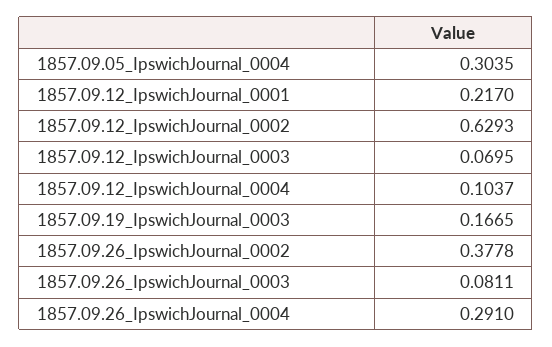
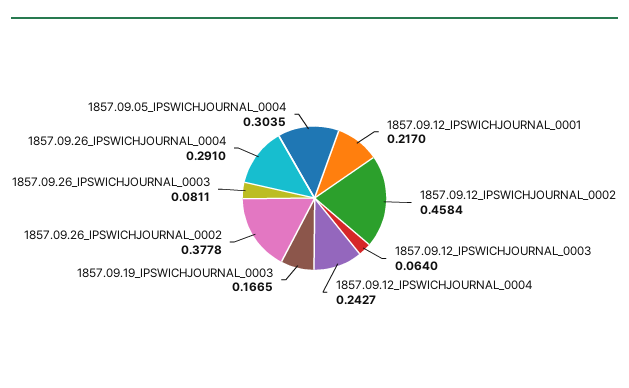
  {
    "1857.09.05_IpswichJournal_0004": 0.3035,
    "1857.09.12_IpswichJournal_0001": 0.217,
-   "1857.09.12_IpswichJournal_0002": 0.6293,
+   "1857.09.12_IpswichJournal_0002": 0.4584,
-   "1857.09.12_IpswichJournal_0003": 0.0695,
+   "1857.09.12_IpswichJournal_0003": 0.064,
-   "1857.09.12_IpswichJournal_0004": 0.1037,
+   "1857.09.12_IpswichJournal_0004": 0.2427,
    "1857.09.19_IpswichJournal_0003": 0.1665,
    "1857.09.26_IpswichJournal_0002": 0.3778,
    "1857.09.26_IpswichJournal_0003": 0.0811,
    "1857.09.26_IpswichJournal_0004": 0.291
  }

